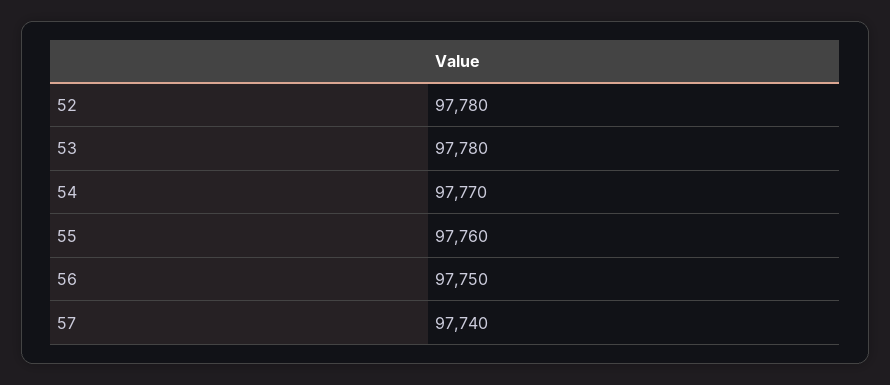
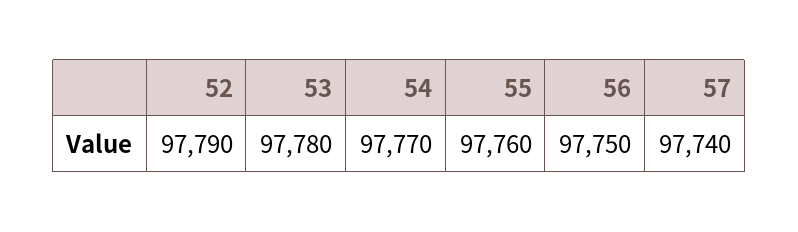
  {
-   "52": 97780,
+   "52": 97790,
    "53": 97780,
    "54": 97770,
    "55": 97760,
    "56": 97750,
    "57": 97740
  }

